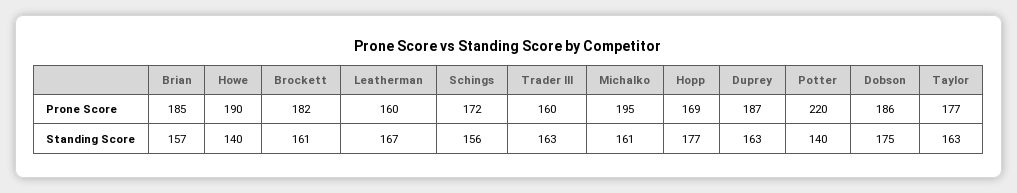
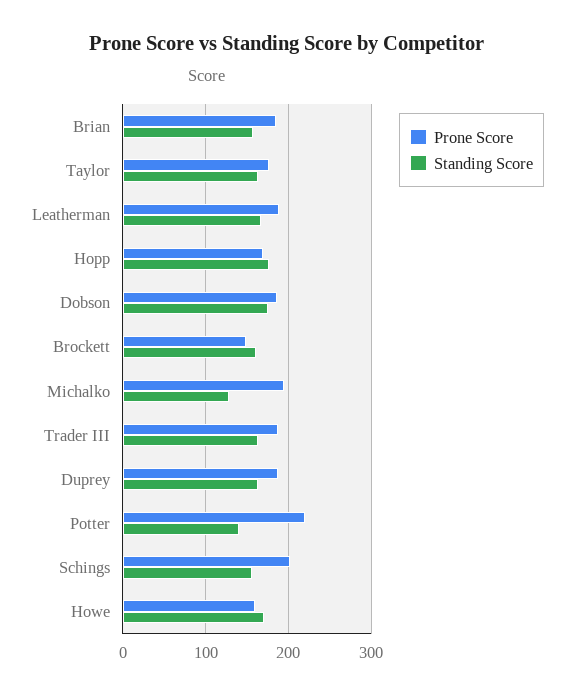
  {
    "Prone Score": {
      "Brian": 185,
-     "Howe": 190,
+     "Howe": 160,
-     "Brockett": 182,
+     "Brockett": 150,
-     "Leatherman": 160,
+     "Leatherman": 190,
-     "Schings": 172,
+     "Schings": 200,
-     "Trader III": 160,
+     "Trader III": 190,
      "Michalko": 195,
      "Hopp": 169,
      "Duprey": 187,
      "Potter": 220,
      "Dobson": 186,
      "Taylor": 177
    },
    "Standing Score": {
      "Brian": 157,
-     "Howe": 140,
+     "Howe": 170,
      "Brockett": 161,
      "Leatherman": 167,
      "Schings": 156,
      "Trader III": 163,
-     "Michalko": 161,
+     "Michalko": 130,
      "Hopp": 177,
      "Duprey": 163,
      "Potter": 140,
      "Dobson": 175,
      "Taylor": 163
    }
  }

